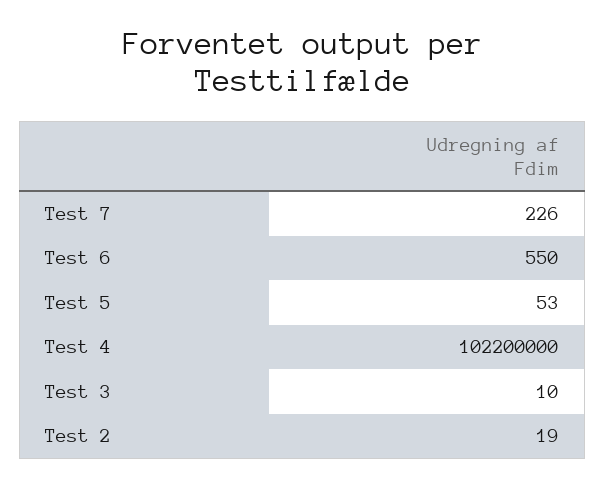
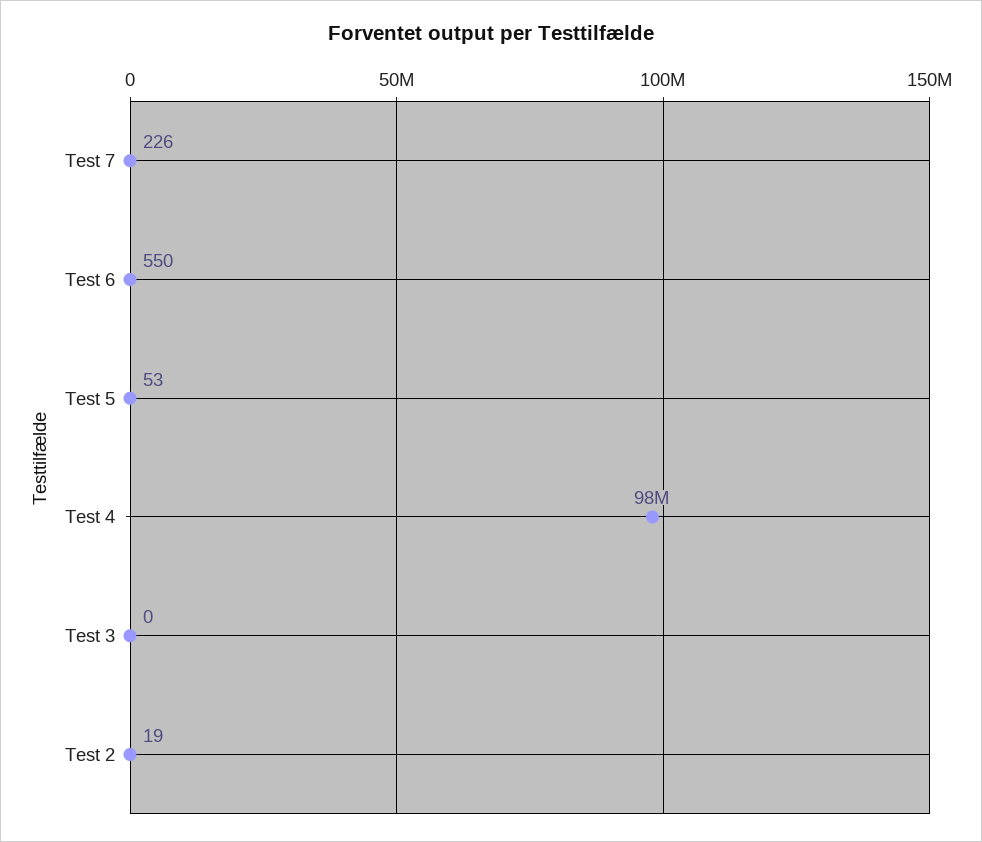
  {
    "Test 7": 226,
    "Test 6": 550,
    "Test 5": 53,
-   "Test 4": 102200000,
+   "Test 4": 98000000,
-   "Test 3": 10,
+   "Test 3": 0,
    "Test 2": 19
  }

